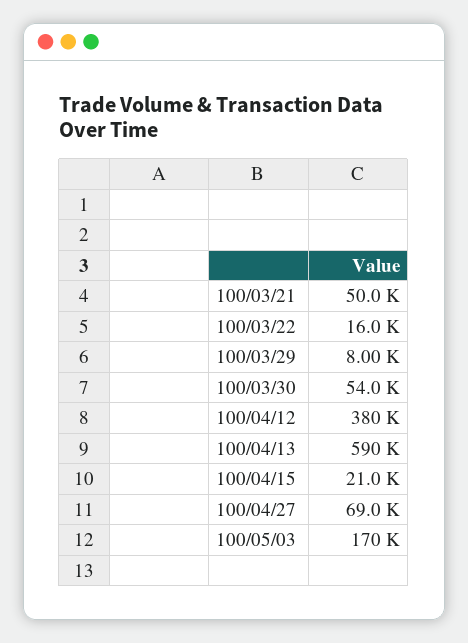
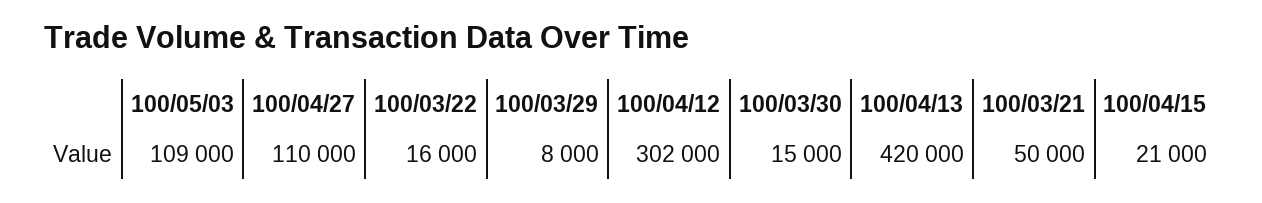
  {
    "100/03/21": 50000,
    "100/03/22": 16000,
    "100/03/29": 8000,
-   "100/03/30": 54000,
+   "100/03/30": 15000,
-   "100/04/12": 380000,
+   "100/04/12": 302000,
-   "100/04/13": 590000,
+   "100/04/13": 420000,
    "100/04/15": 21000,
-   "100/04/27": 69000,
+   "100/04/27": 110000,
-   "100/05/03": 170000
+   "100/05/03": 109000
  }

